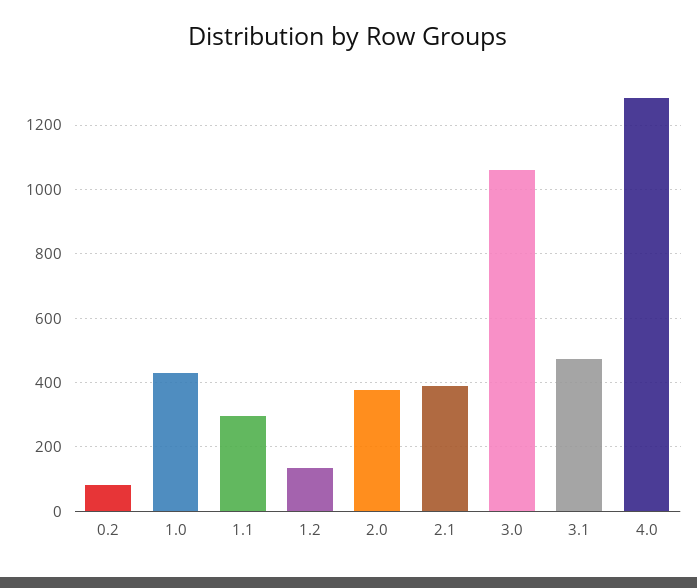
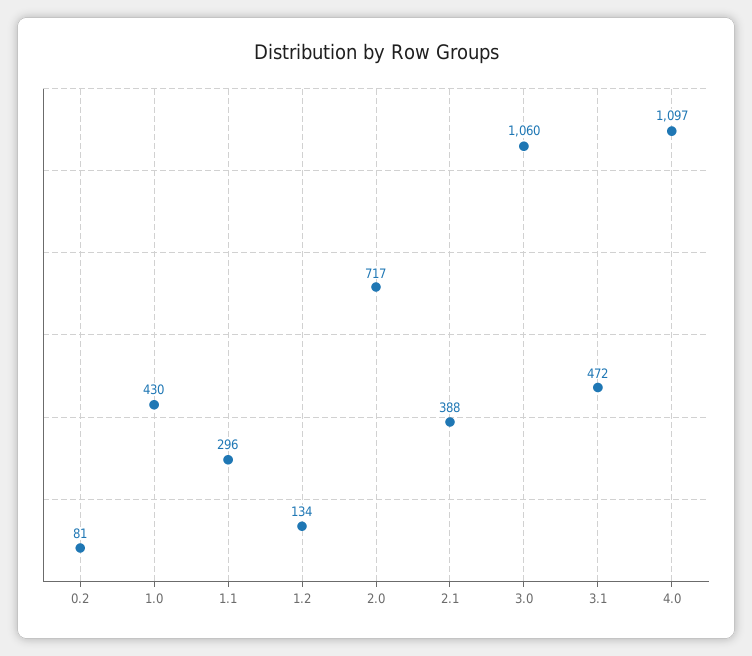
  {
    "0.2": 81,
    "1.0": 430,
    "1.1": 296,
    "1.2": 134,
-   "2.0": 380,
+   "2.0": 717,
    "2.1": 388,
    "3.0": 1060,
    "3.1": 472,
-   "4.0": 1280
+   "4.0": 1097
  }

